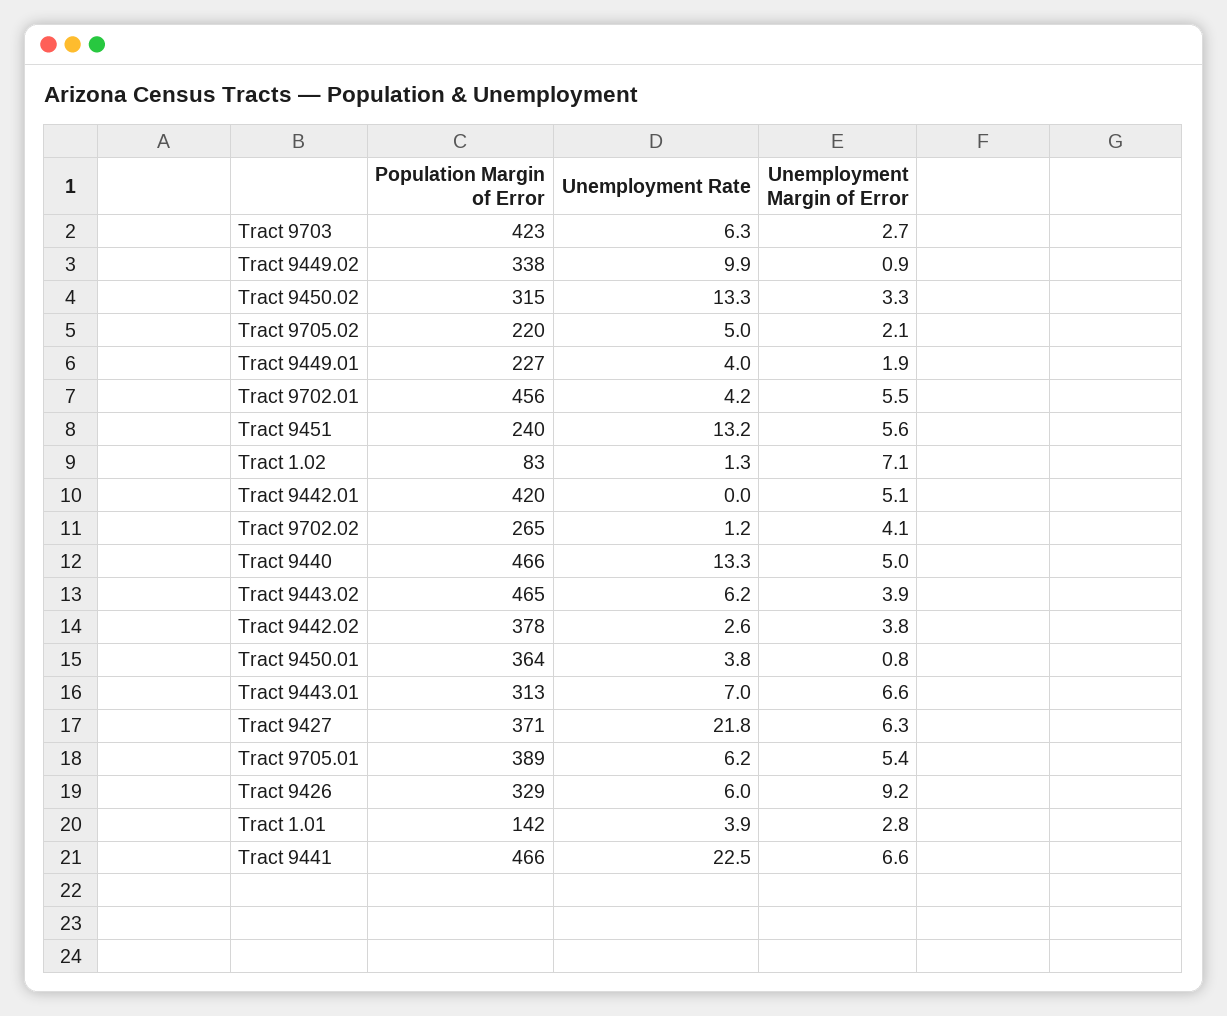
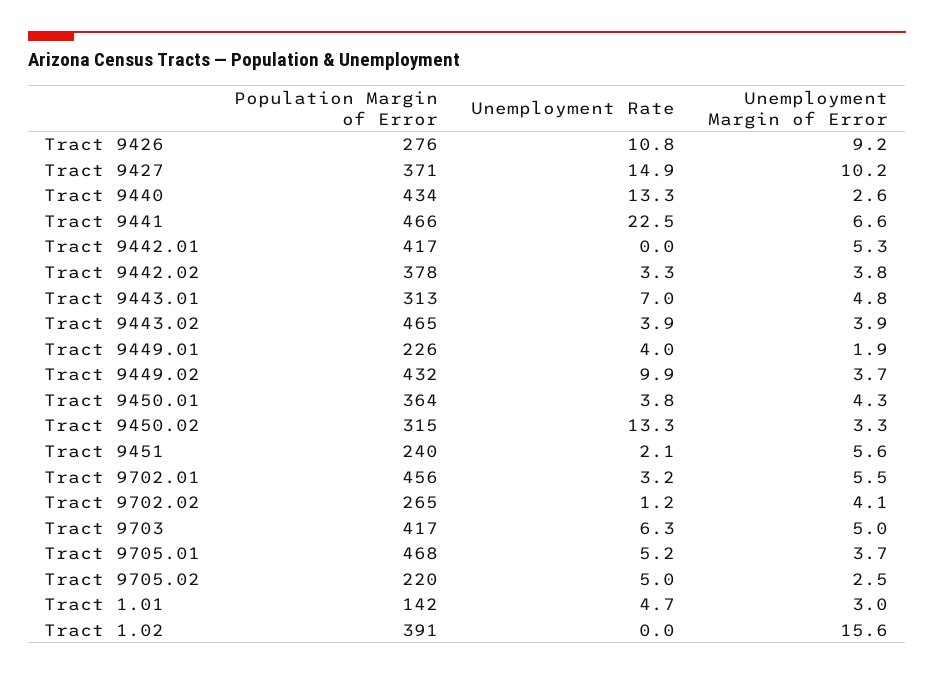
  {
    "Population Margin of Error": {
-     "Tract 9703": 423,
+     "Tract 9703": 417,
-     "Tract 9449.02": 338,
+     "Tract 9449.02": 432,
      "Tract 9450.02": 315,
      "Tract 9705.02": 220,
-     "Tract 9449.01": 227,
+     "Tract 9449.01": 226,
      "Tract 9702.01": 456,
      "Tract 9451": 240,
-     "Tract 1.02": 83,
+     "Tract 1.02": 391,
-     "Tract 9442.01": 420,
+     "Tract 9442.01": 417,
      "Tract 9702.02": 265,
-     "Tract 9440": 466,
+     "Tract 9440": 434,
      "Tract 9443.02": 465,
      "Tract 9442.02": 378,
      "Tract 9450.01": 364,
      "Tract 9443.01": 313,
      "Tract 9427": 371,
-     "Tract 9705.01": 389,
+     "Tract 9705.01": 468,
-     "Tract 9426": 329,
+     "Tract 9426": 276,
      "Tract 1.01": 142,
      "Tract 9441": 466
    },
    "Unemployment Rate": {
      "Tract 9703": 6.3,
      "Tract 9449.02": 9.9,
      "Tract 9450.02": 13.3,
      "Tract 9705.02": 5,
      "Tract 9449.01": 4,
-     "Tract 9702.01": 4.2,
+     "Tract 9702.01": 3.2,
-     "Tract 9451": 13.2,
+     "Tract 9451": 2.1,
-     "Tract 1.02": 1.3,
+     "Tract 1.02": 0,
      "Tract 9442.01": 0,
      "Tract 9702.02": 1.2,
      "Tract 9440": 13.3,
-     "Tract 9443.02": 6.2,
+     "Tract 9443.02": 3.9,
-     "Tract 9442.02": 2.6,
+     "Tract 9442.02": 3.3,
      "Tract 9450.01": 3.8,
      "Tract 9443.01": 7,
-     "Tract 9427": 21.8,
+     "Tract 9427": 14.9,
-     "Tract 9705.01": 6.2,
+     "Tract 9705.01": 5.2,
-     "Tract 9426": 6,
+     "Tract 9426": 10.8,
-     "Tract 1.01": 3.9,
+     "Tract 1.01": 4.7,
      "Tract 9441": 22.5
    },
    "Unemployment Margin of Error": {
-     "Tract 9703": 2.7,
+     "Tract 9703": 5,
-     "Tract 9449.02": 0.9,
+     "Tract 9449.02": 3.7,
      "Tract 9450.02": 3.3,
-     "Tract 9705.02": 2.1,
+     "Tract 9705.02": 2.5,
      "Tract 9449.01": 1.9,
      "Tract 9702.01": 5.5,
      "Tract 9451": 5.6,
-     "Tract 1.02": 7.1,
+     "Tract 1.02": 15.6,
-     "Tract 9442.01": 5.1,
+     "Tract 9442.01": 5.3,
      "Tract 9702.02": 4.1,
-     "Tract 9440": 5,
+     "Tract 9440": 2.6,
      "Tract 9443.02": 3.9,
      "Tract 9442.02": 3.8,
-     "Tract 9450.01": 0.8,
+     "Tract 9450.01": 4.3,
-     "Tract 9443.01": 6.6,
+     "Tract 9443.01": 4.8,
-     "Tract 9427": 6.3,
+     "Tract 9427": 10.2,
-     "Tract 9705.01": 5.4,
+     "Tract 9705.01": 3.7,
      "Tract 9426": 9.2,
-     "Tract 1.01": 2.8,
+     "Tract 1.01": 3,
      "Tract 9441": 6.6
    }
  }

